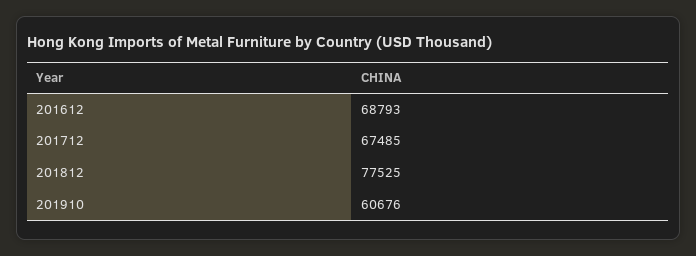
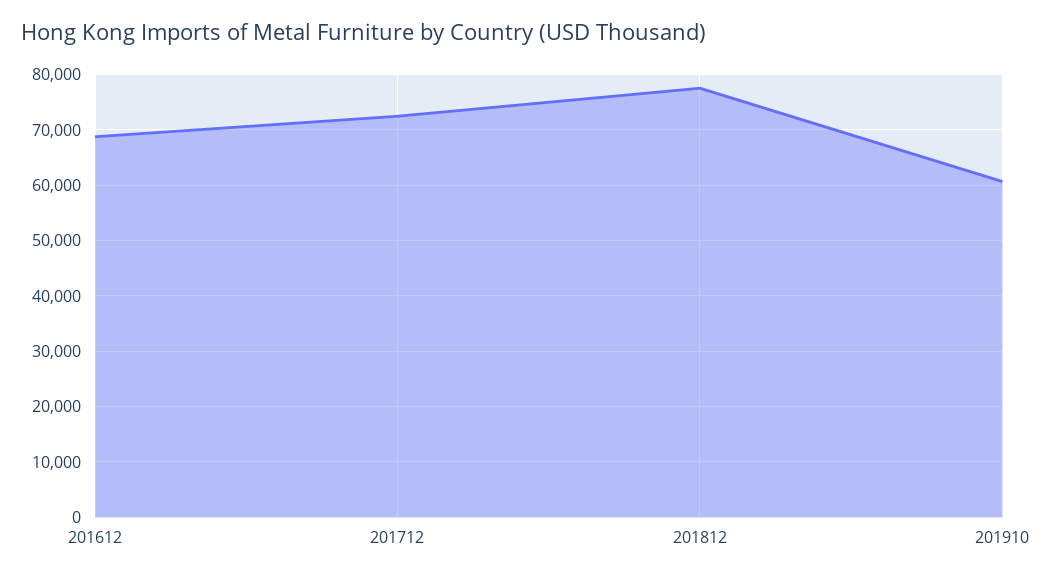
  {
    "201612": 68793,
-   "201712": 67485,
+   "201712": 72000,
    "201812": 77525,
    "201910": 60676
  }

